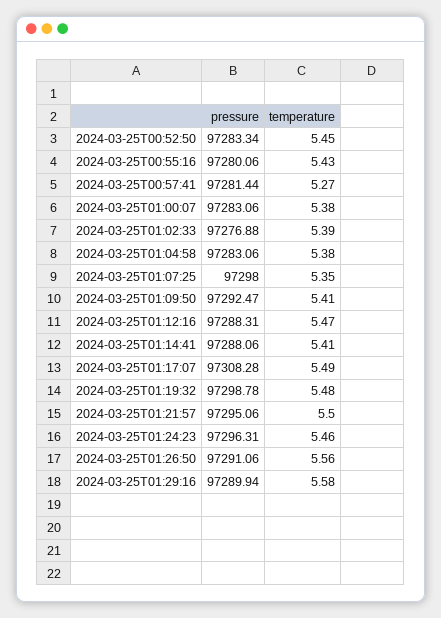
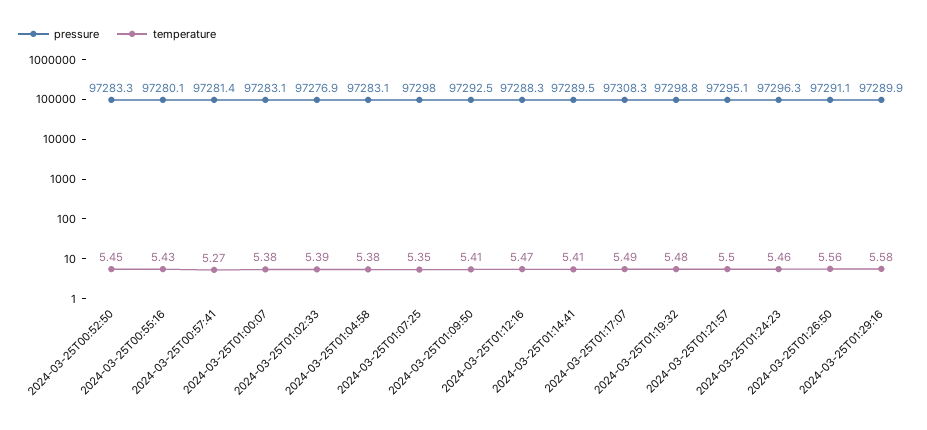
  {
    "pressure": {
      "2024-03-25T00:52:50": 97283.34,
      "2024-03-25T00:55:16": 97280.06,
      "2024-03-25T00:57:41": 97281.44,
      "2024-03-25T01:00:07": 97283.06,
      "2024-03-25T01:02:33": 97276.88,
      "2024-03-25T01:04:58": 97283.06,
      "2024-03-25T01:07:25": 97298,
      "2024-03-25T01:09:50": 97292.47,
      "2024-03-25T01:12:16": 97288.31,
-     "2024-03-25T01:14:41": 97288.06,
+     "2024-03-25T01:14:41": 97289.5,
      "2024-03-25T01:17:07": 97308.28,
      "2024-03-25T01:19:32": 97298.78,
      "2024-03-25T01:21:57": 97295.06,
      "2024-03-25T01:24:23": 97296.31,
      "2024-03-25T01:26:50": 97291.06,
      "2024-03-25T01:29:16": 97289.94
    },
    "temperature": {
      "2024-03-25T00:52:50": 5.45,
      "2024-03-25T00:55:16": 5.43,
      "2024-03-25T00:57:41": 5.27,
      "2024-03-25T01:00:07": 5.38,
      "2024-03-25T01:02:33": 5.39,
      "2024-03-25T01:04:58": 5.38,
      "2024-03-25T01:07:25": 5.35,
      "2024-03-25T01:09:50": 5.41,
      "2024-03-25T01:12:16": 5.47,
      "2024-03-25T01:14:41": 5.41,
      "2024-03-25T01:17:07": 5.49,
      "2024-03-25T01:19:32": 5.48,
      "2024-03-25T01:21:57": 5.5,
      "2024-03-25T01:24:23": 5.46,
      "2024-03-25T01:26:50": 5.56,
      "2024-03-25T01:29:16": 5.58
    }
  }

